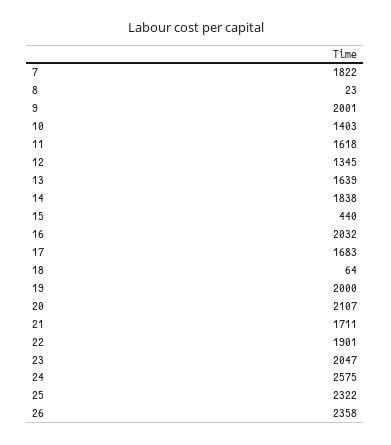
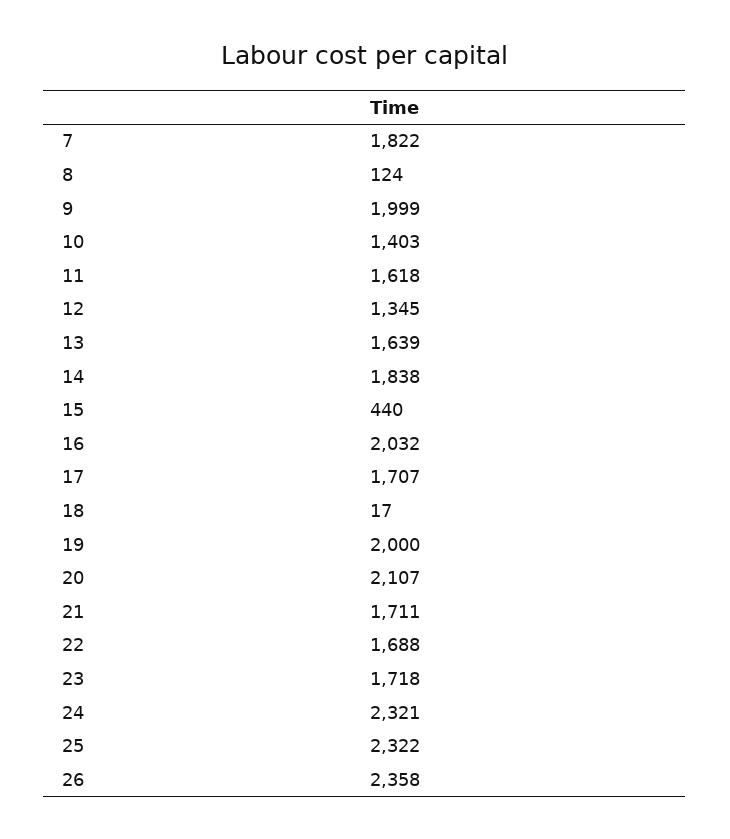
  {
    "7": 1822,
-   "8": 23,
+   "8": 124,
-   "9": 2001,
+   "9": 1999,
    "10": 1403,
    "11": 1618,
    "12": 1345,
    "13": 1639,
    "14": 1838,
    "15": 440,
    "16": 2032,
-   "17": 1683,
+   "17": 1707,
-   "18": 64,
+   "18": 17,
    "19": 2000,
    "20": 2107,
    "21": 1711,
-   "22": 1901,
+   "22": 1688,
-   "23": 2047,
+   "23": 1718,
-   "24": 2575,
+   "24": 2321,
    "25": 2322,
    "26": 2358
  }

